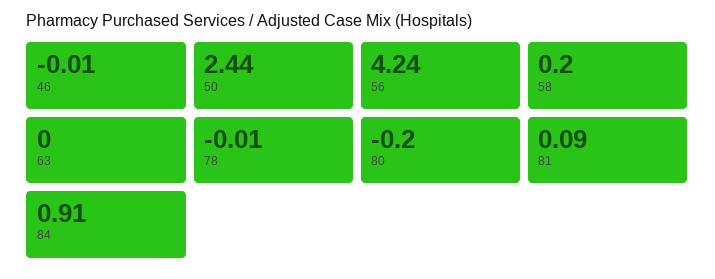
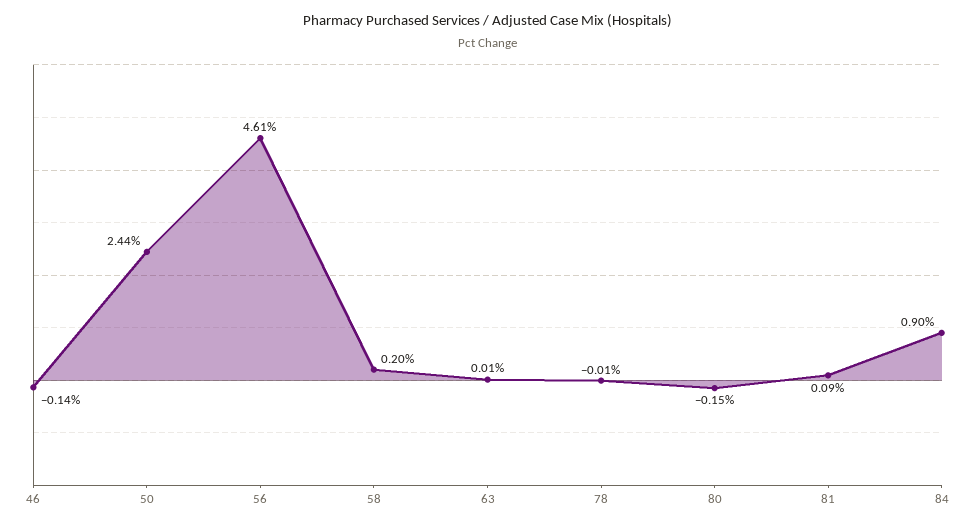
  {
-   "46": -0.01,
+   "46": -0.14,
    "50": 2.44,
-   "56": 4.24,
+   "56": 4.61,
    "58": 0.2,
-   "63": 0,
+   "63": 0.01,
    "78": -0.01,
-   "80": -0.2,
+   "80": -0.15,
    "81": 0.09,
-   "84": 0.91
+   "84": 0.9
  }

